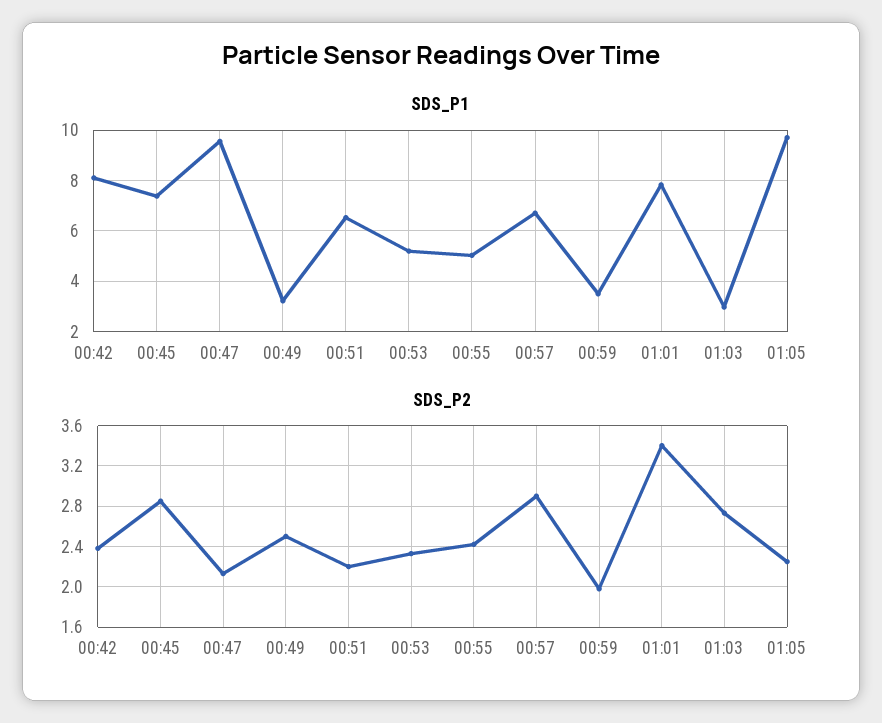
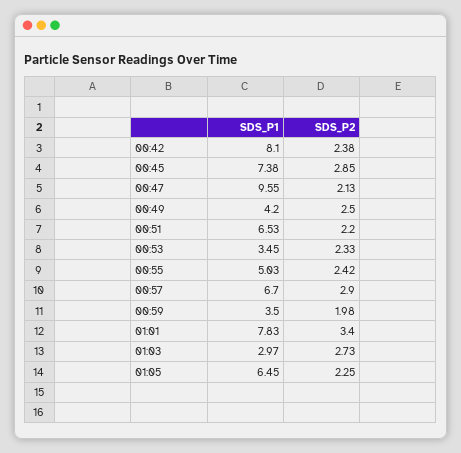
  {
    "SDS_P1": {
      "00:42": 8.1,
      "00:45": 7.38,
      "00:47": 9.55,
-     "00:49": 3.25,
+     "00:49": 4.2,
      "00:51": 6.53,
-     "00:53": 5.25,
+     "00:53": 3.45,
      "00:55": 5.03,
      "00:57": 6.7,
      "00:59": 3.5,
      "01:01": 7.83,
      "01:03": 2.97,
-     "01:05": 9.75
+     "01:05": 6.45
    },
    "SDS_P2": {
      "00:42": 2.38,
      "00:45": 2.85,
      "00:47": 2.13,
      "00:49": 2.5,
      "00:51": 2.2,
      "00:53": 2.33,
      "00:55": 2.42,
      "00:57": 2.9,
      "00:59": 1.98,
      "01:01": 3.4,
      "01:03": 2.73,
      "01:05": 2.25
    }
  }

